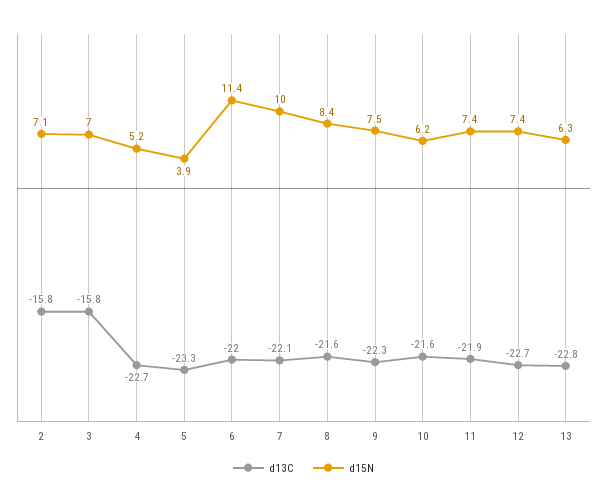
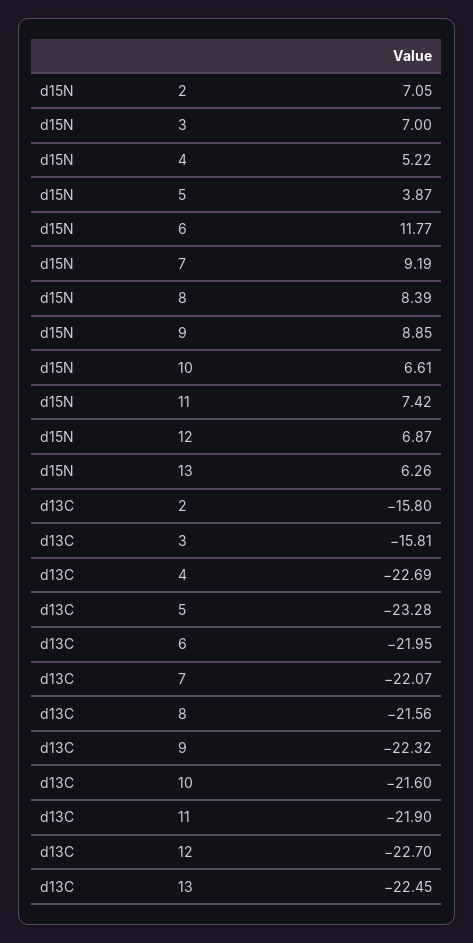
  {
    "d13C": {
      "2": -15.8,
      "3": -15.81,
      "4": -22.69,
      "5": -23.28,
      "6": -21.95,
      "7": -22.07,
      "8": -21.56,
      "9": -22.32,
      "10": -21.6,
      "11": -21.9,
      "12": -22.7,
-     "13": -22.8
+     "13": -22.45
    },
    "d15N": {
      "2": 7.05,
      "3": 7,
      "4": 5.22,
      "5": 3.87,
-     "6": 11.4,
+     "6": 11.77,
-     "7": 10,
+     "7": 9.19,
      "8": 8.39,
-     "9": 7.5,
+     "9": 8.85,
-     "10": 6.2,
+     "10": 6.61,
      "11": 7.42,
-     "12": 7.4,
+     "12": 6.87,
      "13": 6.26
    }
  }

